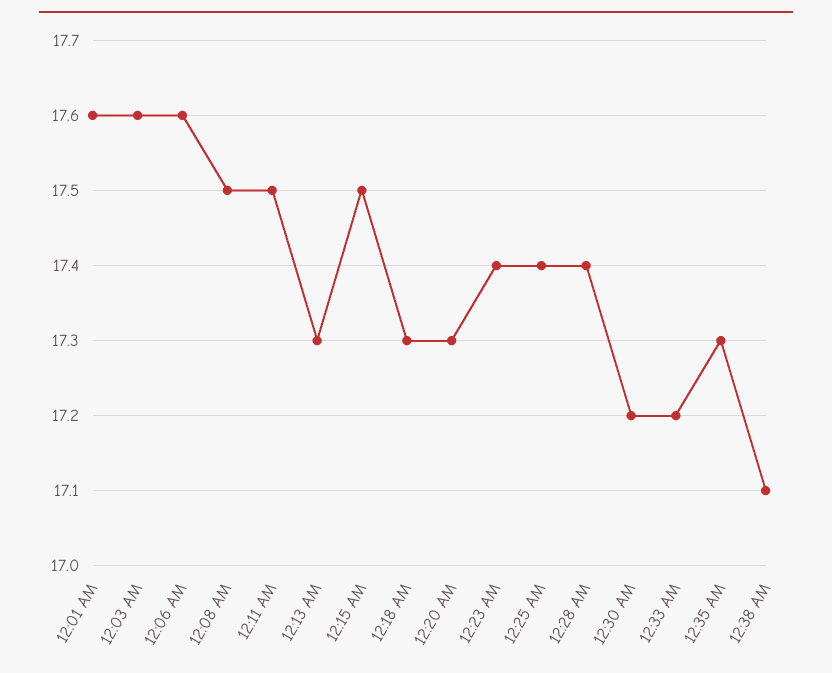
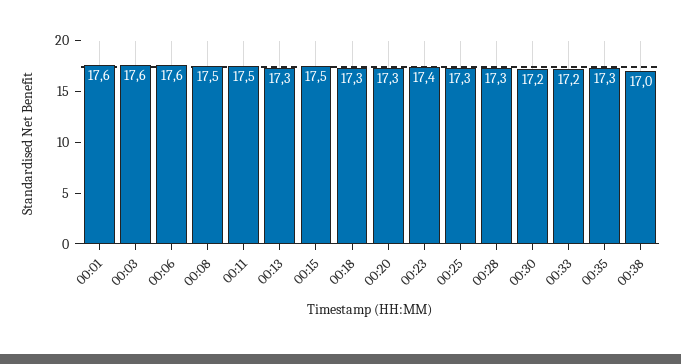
  {
    "12:01 AM": 17.6,
    "12:03 AM": 17.6,
    "12:06 AM": 17.6,
    "12:08 AM": 17.5,
    "12:11 AM": 17.5,
    "12:13 AM": 17.3,
    "12:15 AM": 17.5,
    "12:18 AM": 17.3,
    "12:20 AM": 17.3,
    "12:23 AM": 17.4,
-   "12:25 AM": 17.4,
+   "12:25 AM": 17.3,
-   "12:28 AM": 17.4,
+   "12:28 AM": 17.3,
    "12:30 AM": 17.2,
    "12:33 AM": 17.2,
    "12:35 AM": 17.3,
-   "12:38 AM": 17.1
+   "12:38 AM": 17
  }

